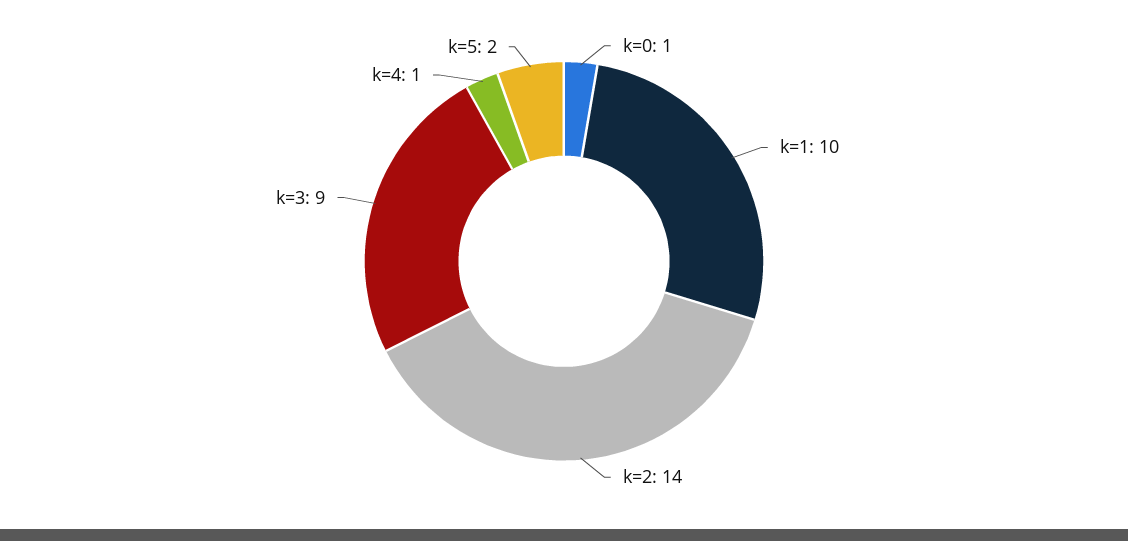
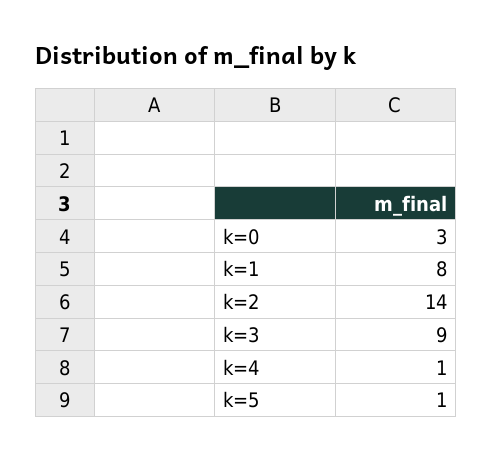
  {
-   "k=0": 1,
+   "k=0": 3,
-   "k=1": 10,
+   "k=1": 8,
    "k=2": 14,
    "k=3": 9,
    "k=4": 1,
-   "k=5": 2
+   "k=5": 1
  }

